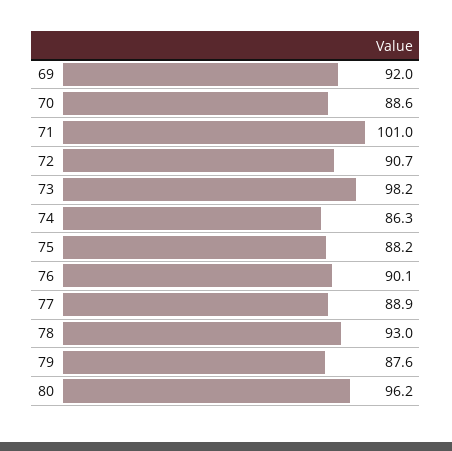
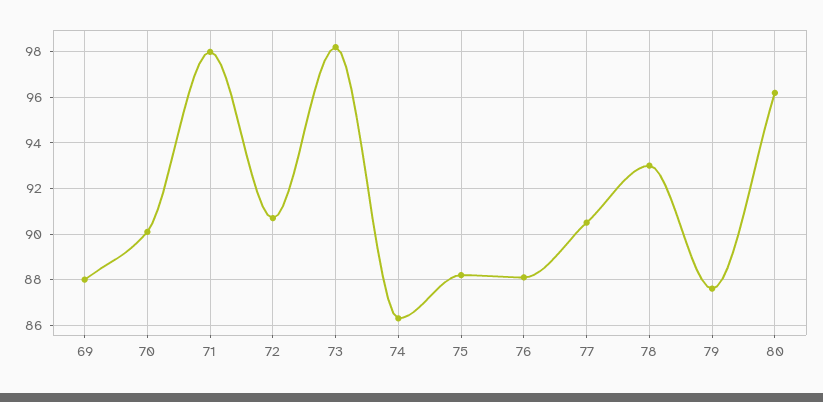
  {
-   "69": 92,
+   "69": 88,
-   "70": 88.6,
+   "70": 90,
-   "71": 101,
+   "71": 98,
    "72": 90.7,
    "73": 98.2,
    "74": 86.3,
    "75": 88.2,
-   "76": 90.1,
+   "76": 88,
-   "77": 88.9,
+   "77": 90.5,
    "78": 93,
    "79": 87.6,
    "80": 96.2
  }

